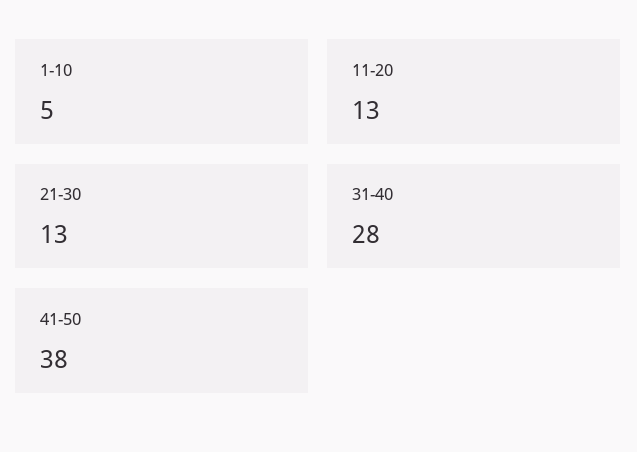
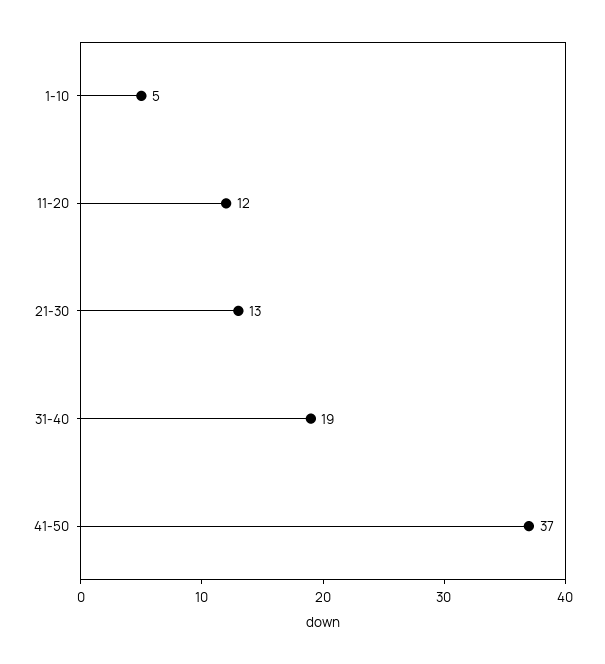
  {
    "1-10": 5,
-   "11-20": 13,
+   "11-20": 12,
    "21-30": 13,
-   "31-40": 28,
+   "31-40": 19,
-   "41-50": 38
+   "41-50": 37
  }

